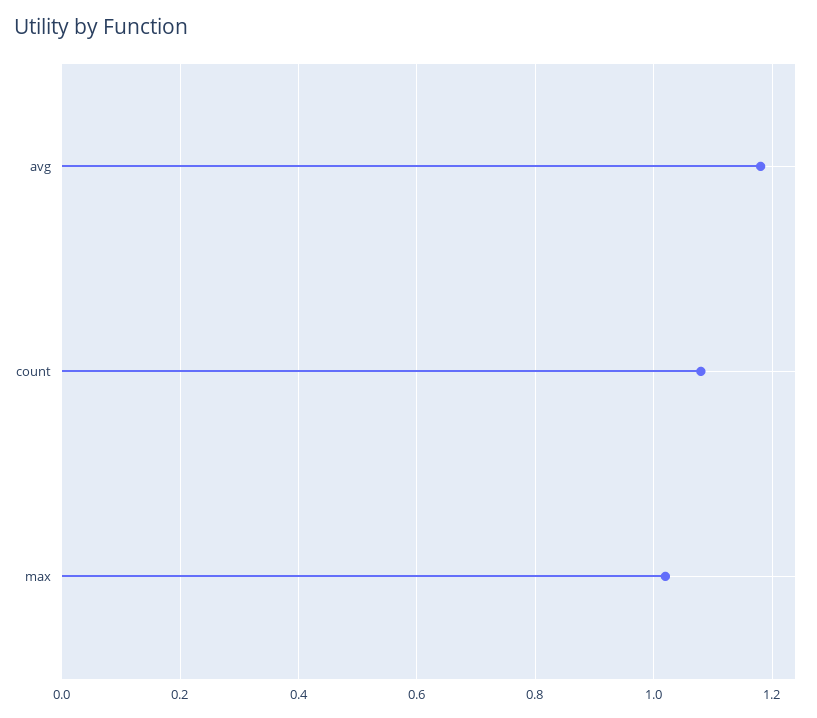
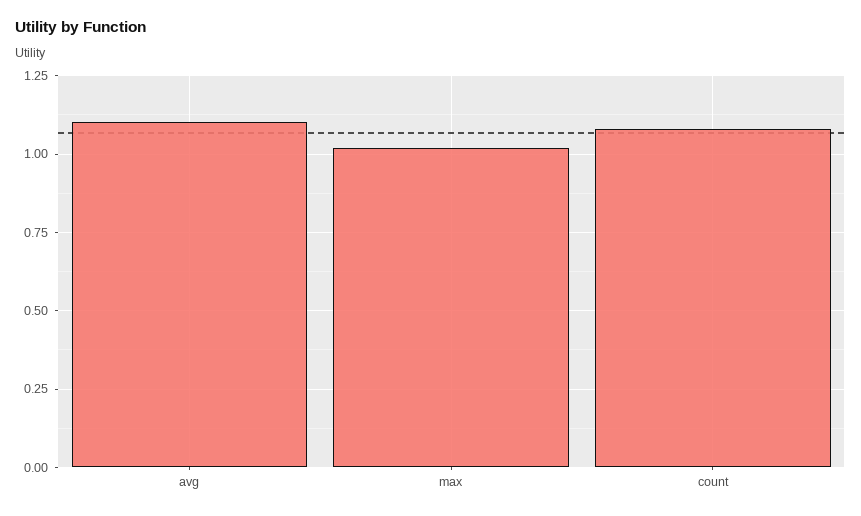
  {
-   "avg": 1.18,
+   "avg": 1.1,
    "count": 1.08,
    "max": 1.02
  }

